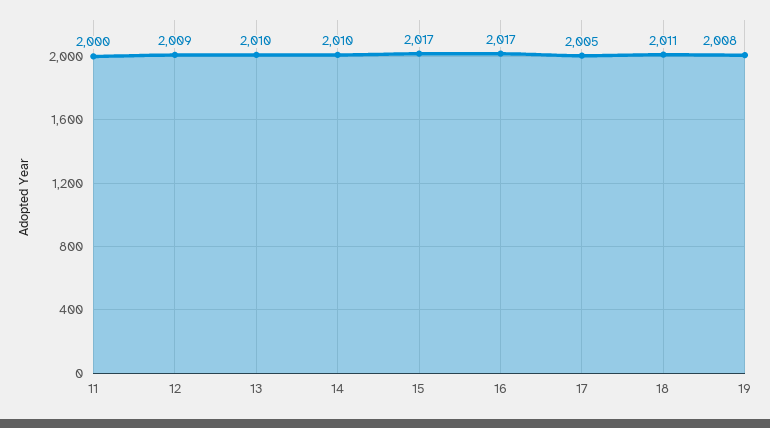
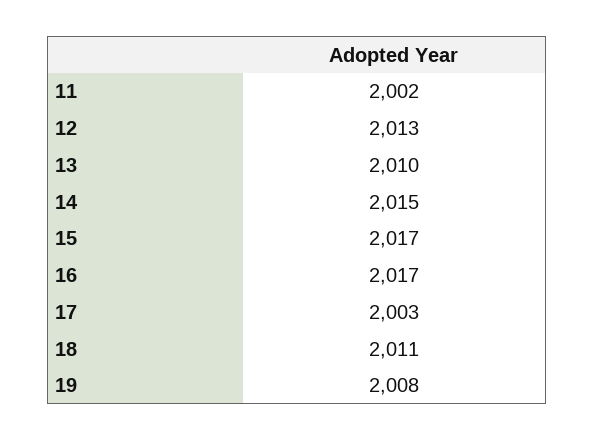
  {
-   "11": 2000,
+   "11": 2002,
-   "12": 2009,
+   "12": 2013,
    "13": 2010,
-   "14": 2010,
+   "14": 2015,
    "15": 2017,
    "16": 2017,
-   "17": 2005,
+   "17": 2003,
    "18": 2011,
    "19": 2008
  }

